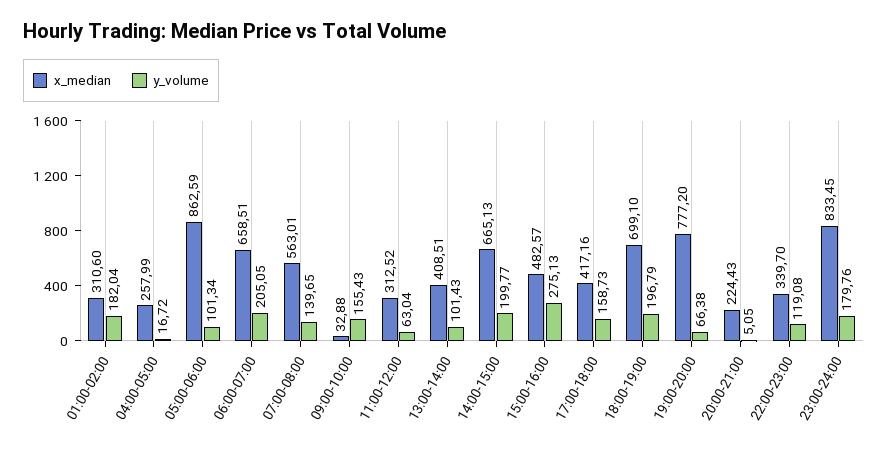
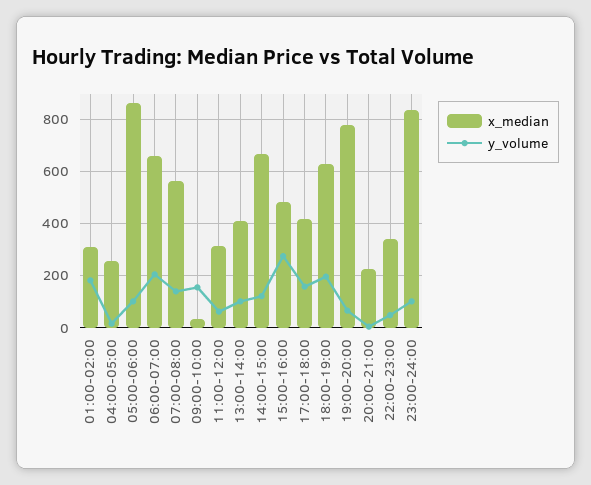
  {
    "x_median": {
      "01:00-02:00": 310.6,
      "04:00-05:00": 257.99,
      "05:00-06:00": 862.59,
      "06:00-07:00": 658.51,
      "07:00-08:00": 563.01,
      "09:00-10:00": 32.88,
      "11:00-12:00": 312.52,
      "13:00-14:00": 408.51,
      "14:00-15:00": 665.13,
      "15:00-16:00": 482.57,
      "17:00-18:00": 417.16,
-     "18:00-19:00": 699.1,
+     "18:00-19:00": 625,
      "19:00-20:00": 777.2,
      "20:00-21:00": 224.43,
      "22:00-23:00": 339.7,
      "23:00-24:00": 833.45
    },
    "y_volume": {
      "01:00-02:00": 182.04,
      "04:00-05:00": 16.72,
      "05:00-06:00": 101.34,
      "06:00-07:00": 205.05,
      "07:00-08:00": 139.65,
      "09:00-10:00": 155.43,
      "11:00-12:00": 63.04,
      "13:00-14:00": 101.43,
-     "14:00-15:00": 199.77,
+     "14:00-15:00": 125,
      "15:00-16:00": 275.13,
      "17:00-18:00": 158.73,
      "18:00-19:00": 196.79,
      "19:00-20:00": 66.38,
      "20:00-21:00": 5.05,
-     "22:00-23:00": 119.08,
+     "22:00-23:00": 50,
-     "23:00-24:00": 179.76
+     "23:00-24:00": 100
    }
  }

